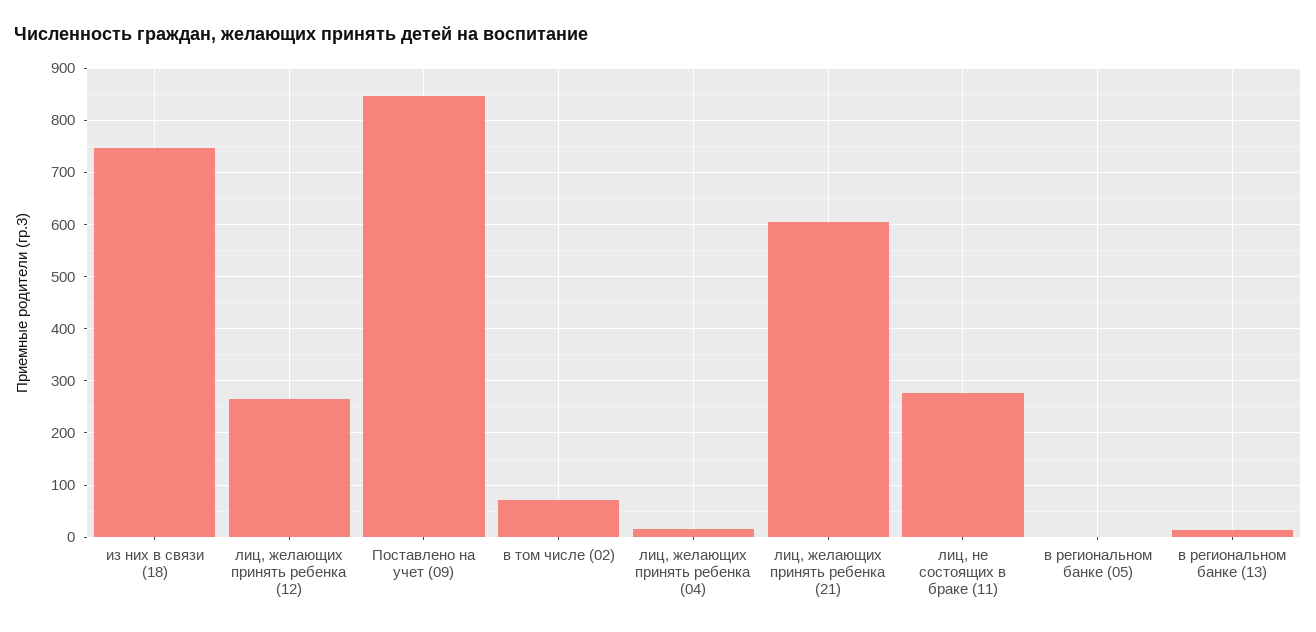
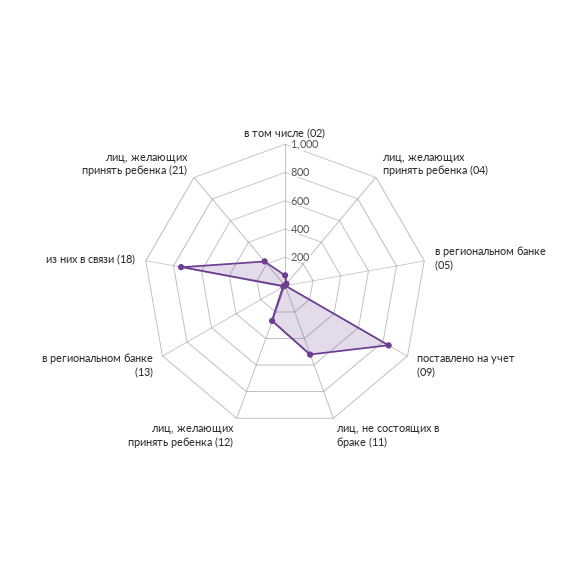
  {
    "из них в связи (18)": 740,
    "лиц, желающих принять ребенка (12)": 260,
    "Поставлено на учет (09)": 840,
    "в том числе (02)": 80,
    "лиц, желающих принять ребенка (04)": 20,
-   "лиц, желающих принять ребенка (21)": 600,
+   "лиц, желающих принять ребенка (21)": 200,
-   "лиц, не состоящих в браке (11)": 280,
+   "лиц, не состоящих в браке (11)": 500,
    "в региональном банке (05)": 0,
    "в региональном банке (13)": 20
  }

